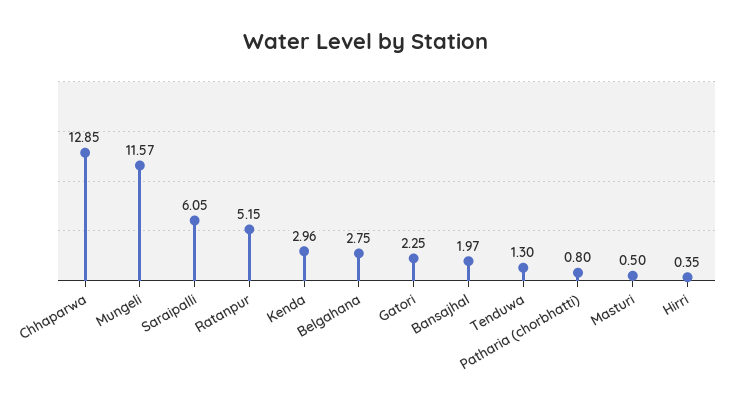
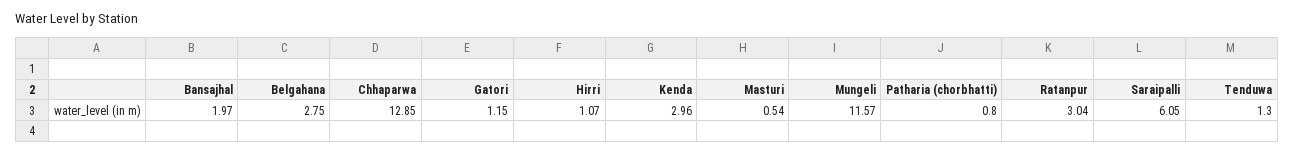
  {
    "Chhaparwa": 12.85,
    "Mungeli": 11.57,
    "Saraipalli": 6.05,
-   "Ratanpur": 5.15,
+   "Ratanpur": 3.04,
    "Kenda": 2.96,
    "Belgahana": 2.75,
-   "Gatori": 2.25,
+   "Gatori": 1.15,
    "Bansajhal": 1.97,
    "Tenduwa": 1.3,
    "Patharia (chorbhatti)": 0.8,
-   "Masturi": 0.5,
+   "Masturi": 0.54,
-   "Hirri": 0.35
+   "Hirri": 1.07
  }

